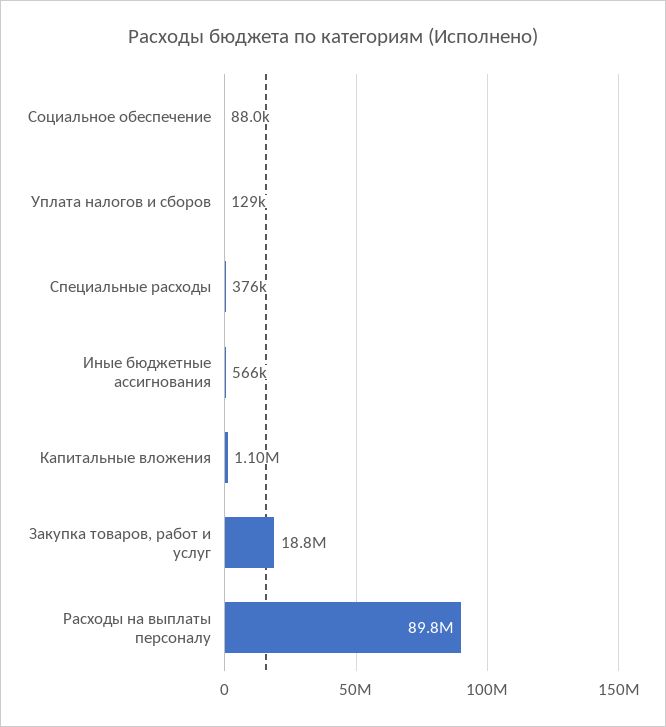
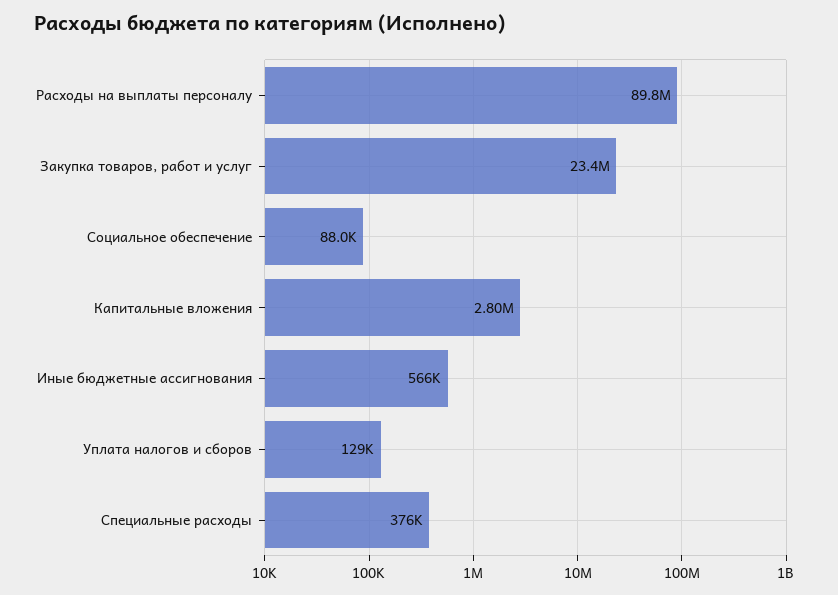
  {
    "Социальное обеспечение": 88000,
    "Уплата налогов и сборов": 129000,
    "Специальные расходы": 376000,
    "Иные бюджетные ассигнования": 566000,
-   "Капитальные вложения": 1100000,
+   "Капитальные вложения": 2800000,
-   "Закупка товаров, работ и услуг": 18800000,
+   "Закупка товаров, работ и услуг": 23400000,
    "Расходы на выплаты персоналу": 89800000
  }

